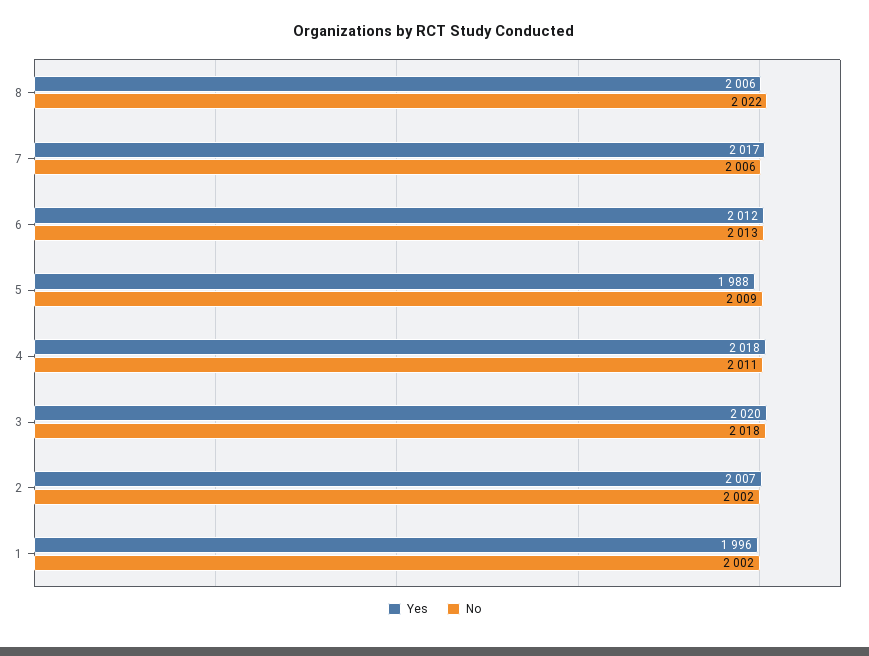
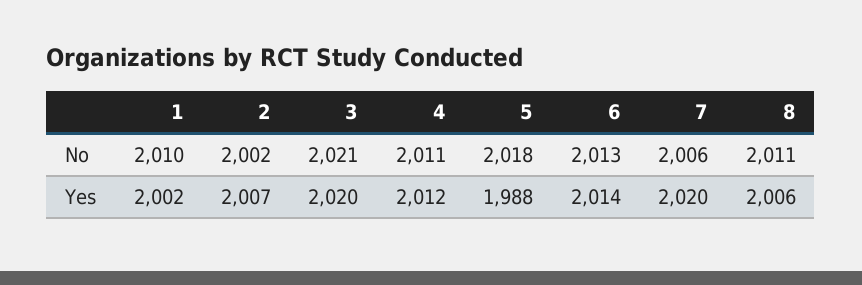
  {
    "Yes": {
      "8": 2006,
-     "7": 2017,
+     "7": 2020,
-     "6": 2012,
+     "6": 2014,
      "5": 1988,
-     "4": 2018,
+     "4": 2012,
      "3": 2020,
      "2": 2007,
-     "1": 1996
+     "1": 2002
    },
    "No": {
-     "8": 2022,
+     "8": 2011,
      "7": 2006,
      "6": 2013,
-     "5": 2009,
+     "5": 2018,
      "4": 2011,
-     "3": 2018,
+     "3": 2021,
      "2": 2002,
-     "1": 2002
+     "1": 2010
    }
  }

